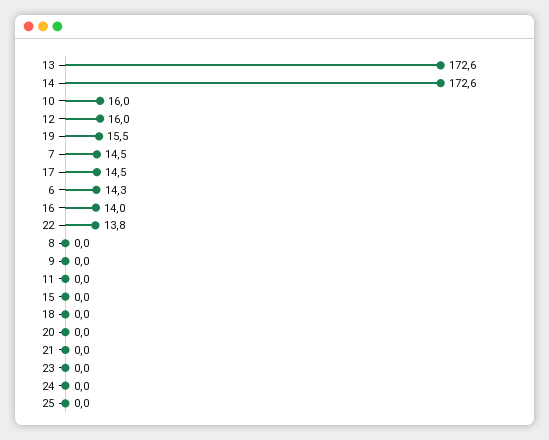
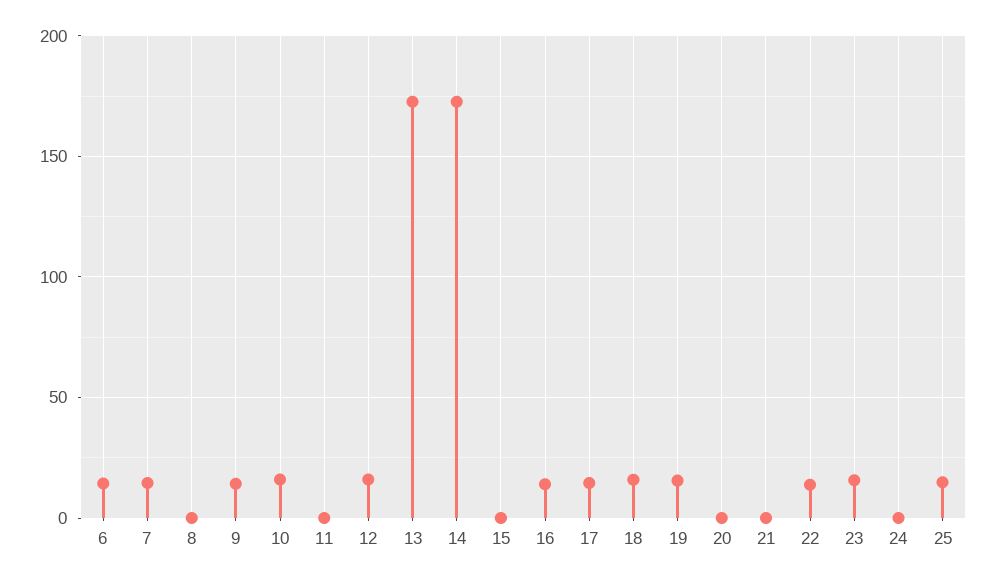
  {
    "13": 172.6,
    "14": 172.6,
    "10": 16,
    "12": 16,
    "19": 15.5,
    "7": 14.5,
    "17": 14.5,
    "6": 14.3,
    "16": 14,
    "22": 13.8,
    "8": 0,
-   "9": 0,
+   "9": 15,
    "11": 0,
    "15": 0,
-   "18": 0,
+   "18": 15,
    "20": 0,
    "21": 0,
-   "23": 0,
+   "23": 15,
    "24": 0,
-   "25": 0
+   "25": 15
  }

